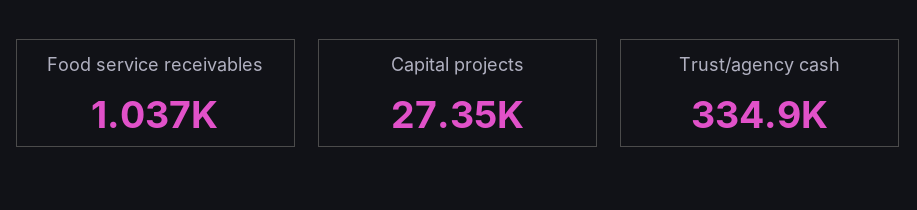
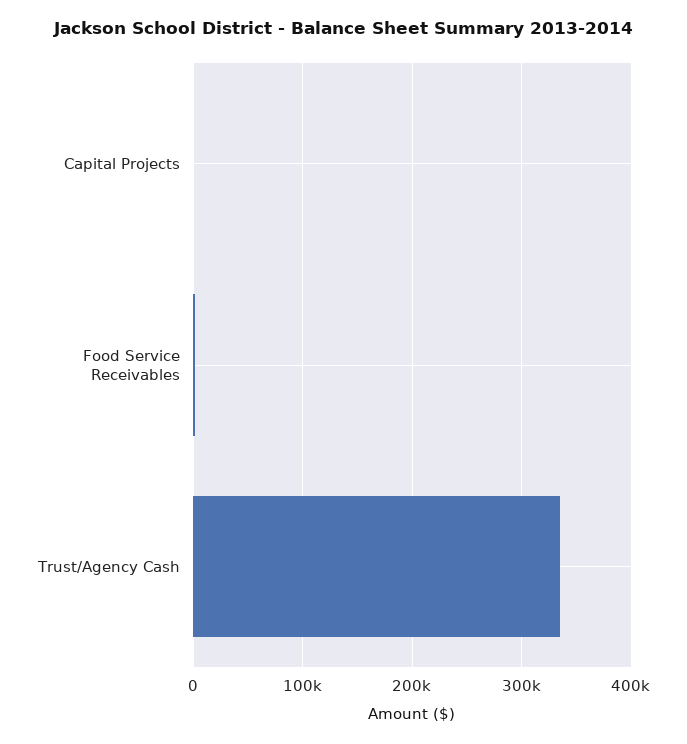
  {
    "Food service receivables": 1037,
-   "Capital projects": 27350,
+   "Capital projects": 0,
    "Trust/agency cash": 334900
  }

